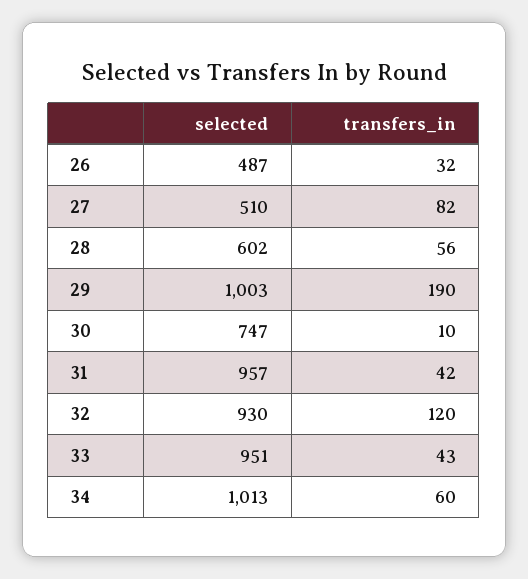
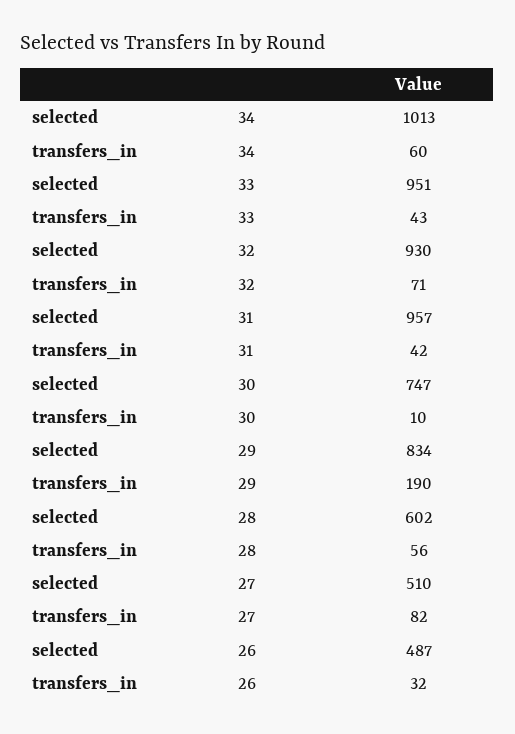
  {
    "selected": {
      "26": 487,
      "27": 510,
      "28": 602,
-     "29": 1003,
+     "29": 834,
      "30": 747,
      "31": 957,
      "32": 930,
      "33": 951,
      "34": 1013
    },
    "transfers_in": {
      "26": 32,
      "27": 82,
      "28": 56,
      "29": 190,
      "30": 10,
      "31": 42,
-     "32": 120,
+     "32": 71,
      "33": 43,
      "34": 60
    }
  }

